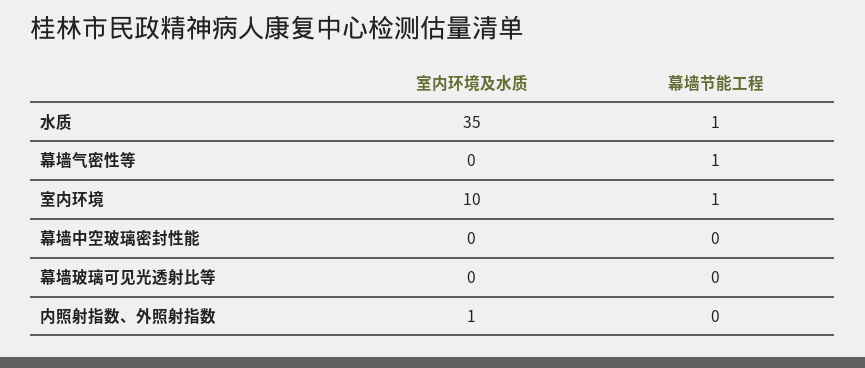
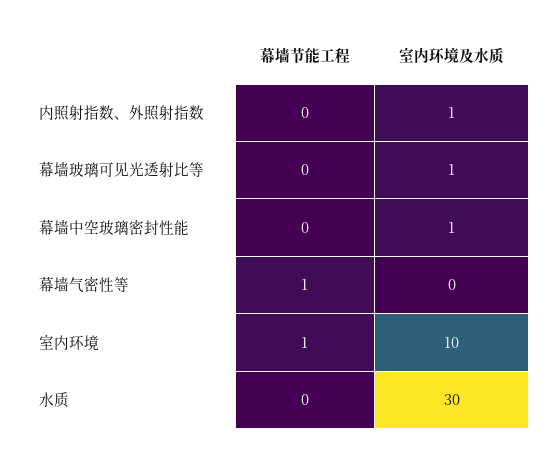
  {
    "室内环境及水质": {
-     "水质": 35,
+     "水质": 30,
      "幕墙气密性等": 0,
      "室内环境": 10,
-     "幕墙中空玻璃密封性能": 0,
+     "幕墙中空玻璃密封性能": 1,
-     "幕墙玻璃可见光透射比等": 0,
+     "幕墙玻璃可见光透射比等": 1,
      "内照射指数、外照射指数": 1
    },
    "幕墙节能工程": {
-     "水质": 1,
+     "水质": 0,
      "幕墙气密性等": 1,
      "室内环境": 1,
      "幕墙中空玻璃密封性能": 0,
      "幕墙玻璃可见光透射比等": 0,
      "内照射指数、外照射指数": 0
    }
  }

